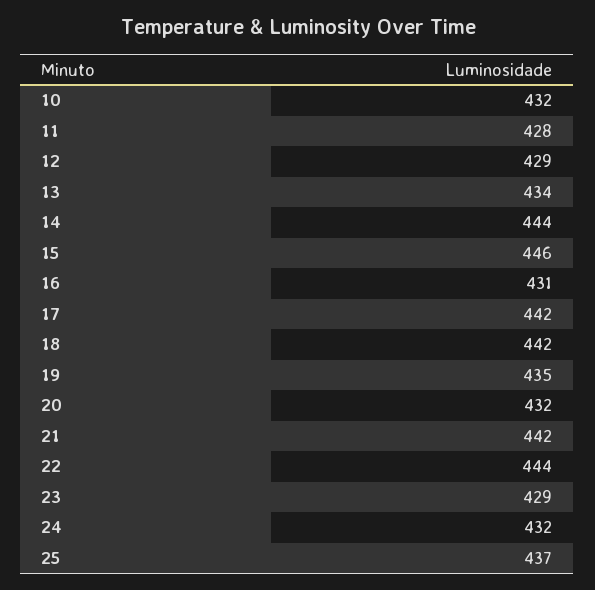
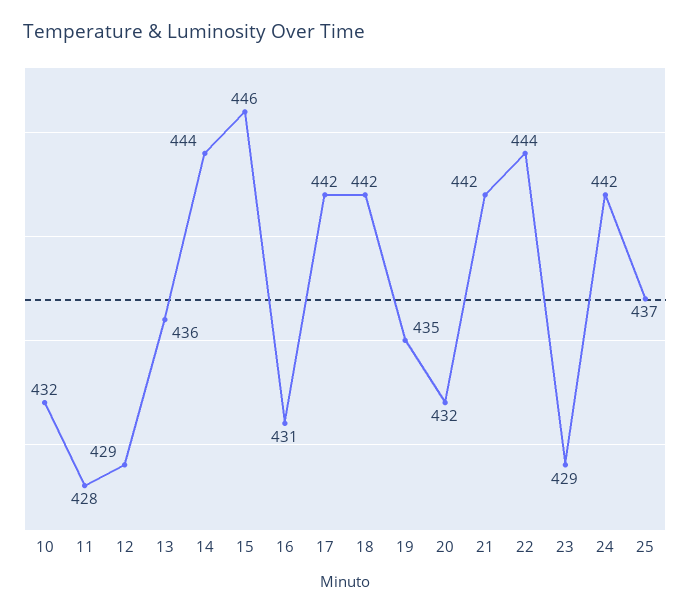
  {
    "10": 432,
    "11": 428,
    "12": 429,
-   "13": 434,
+   "13": 436,
    "14": 444,
    "15": 446,
    "16": 431,
    "17": 442,
    "18": 442,
    "19": 435,
    "20": 432,
    "21": 442,
    "22": 444,
    "23": 429,
-   "24": 432,
+   "24": 442,
    "25": 437
  }

